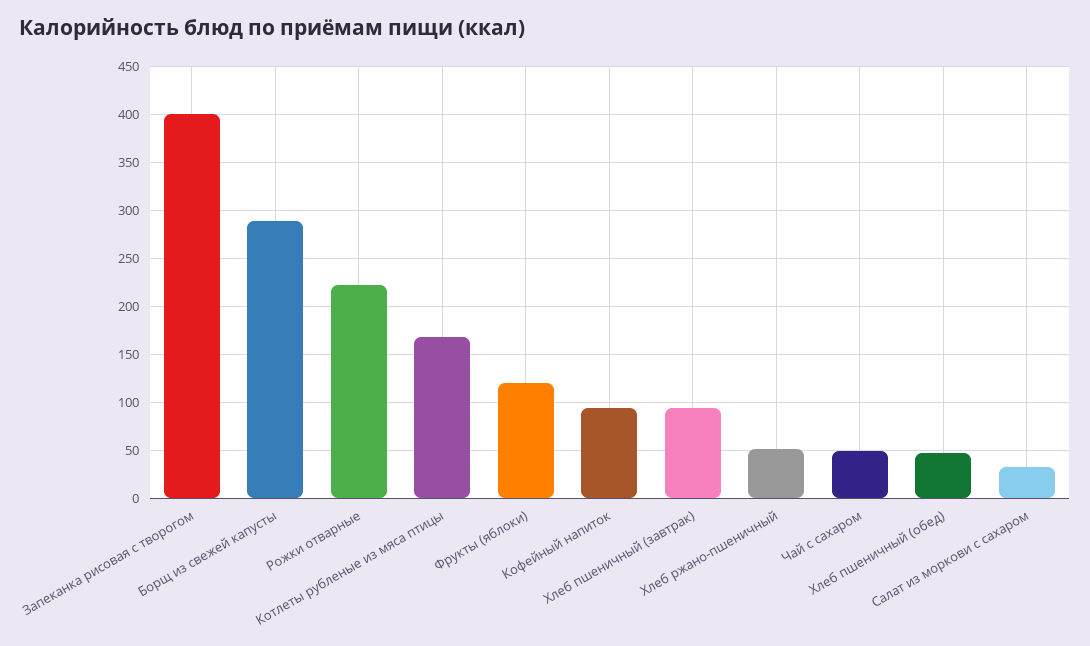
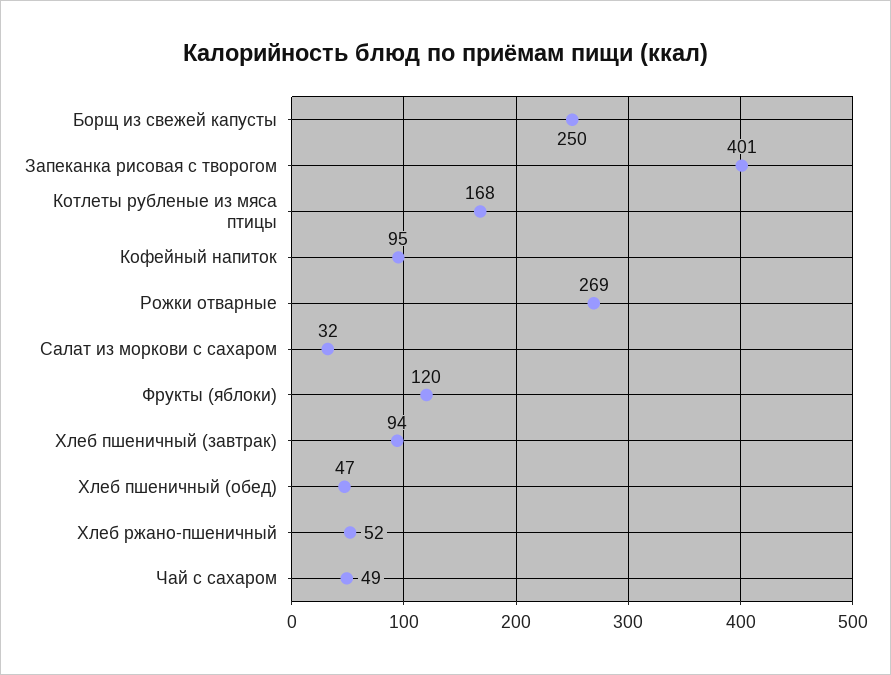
  {
    "Запеканка рисовая с творогом": 401,
-   "Борщ из свежей капусты": 290,
+   "Борщ из свежей капусты": 250,
-   "Рожки отварные": 220,
+   "Рожки отварные": 269,
    "Котлеты рубленые из мяса птицы": 168,
    "Фрукты (яблоки)": 120,
    "Кофейный напиток": 95,
    "Хлеб пшеничный (завтрак)": 94,
    "Хлеб ржано-пшеничный": 52,
    "Чай с сахаром": 49,
    "Хлеб пшеничный (обед)": 47,
    "Салат из моркови с сахаром": 32
  }

